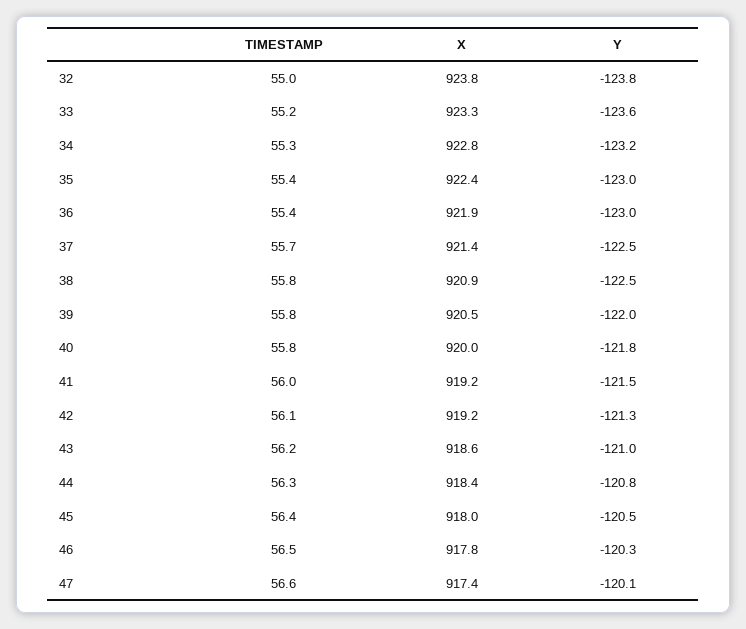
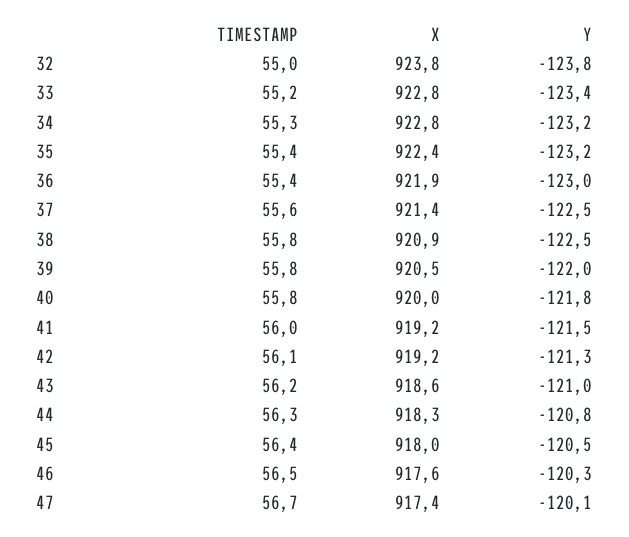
  {
    "TIMESTAMP": {
      "32": 55,
      "33": 55.2,
      "34": 55.3,
      "35": 55.4,
      "36": 55.4,
-     "37": 55.7,
+     "37": 55.6,
      "38": 55.8,
      "39": 55.8,
      "40": 55.8,
      "41": 56,
      "42": 56.1,
      "43": 56.2,
      "44": 56.3,
      "45": 56.4,
      "46": 56.5,
-     "47": 56.6
+     "47": 56.7
    },
    "X": {
      "32": 923.8,
-     "33": 923.3,
+     "33": 922.8,
      "34": 922.8,
      "35": 922.4,
      "36": 921.9,
      "37": 921.4,
      "38": 920.9,
      "39": 920.5,
      "40": 920,
      "41": 919.2,
      "42": 919.2,
      "43": 918.6,
-     "44": 918.4,
+     "44": 918.3,
      "45": 918,
-     "46": 917.8,
+     "46": 917.6,
      "47": 917.4
    },
    "Y": {
      "32": -123.8,
-     "33": -123.6,
+     "33": -123.4,
      "34": -123.2,
-     "35": -123,
+     "35": -123.2,
      "36": -123,
      "37": -122.5,
      "38": -122.5,
      "39": -122,
      "40": -121.8,
      "41": -121.5,
      "42": -121.3,
      "43": -121,
      "44": -120.8,
      "45": -120.5,
      "46": -120.3,
      "47": -120.1
    }
  }

